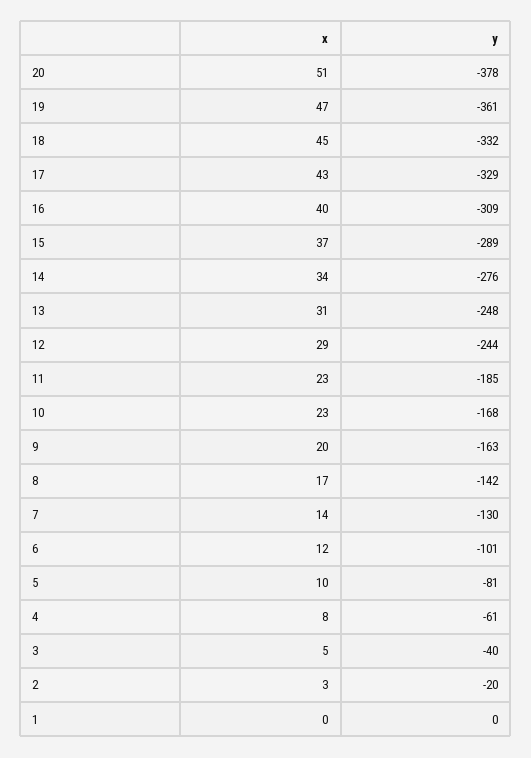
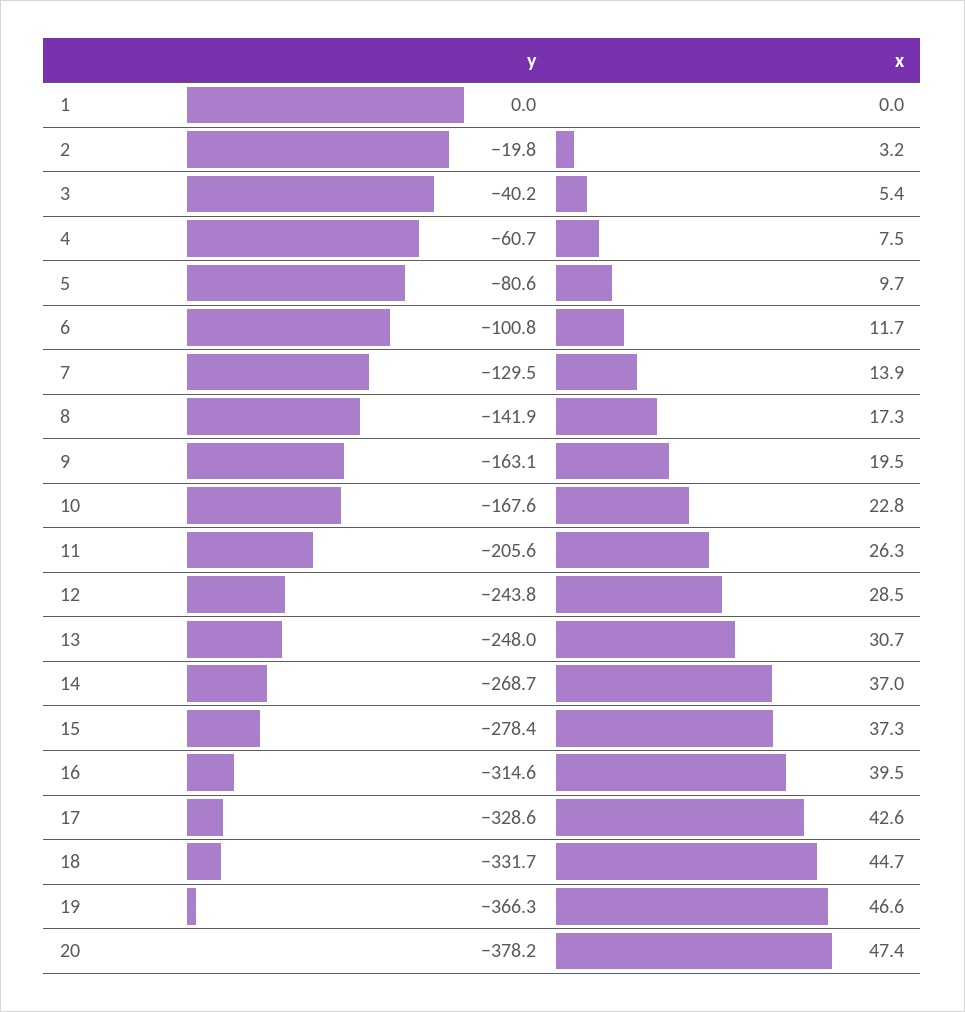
  {
    "x": {
-     "20": 51,
+     "20": 47.4,
      "19": 46.6,
      "18": 44.7,
      "17": 42.6,
      "16": 39.5,
      "15": 37.3,
-     "14": 34,
+     "14": 37,
      "13": 30.7,
      "12": 28.5,
-     "11": 23,
+     "11": 26.3,
      "10": 22.8,
      "9": 19.5,
      "8": 17.3,
      "7": 13.9,
      "6": 11.7,
      "5": 9.7,
      "4": 7.5,
      "3": 5.4,
      "2": 3.2,
      "1": 0
    },
    "y": {
      "20": -378.2,
-     "19": -361,
+     "19": -366.3,
      "18": -331.7,
      "17": -328.6,
-     "16": -309,
+     "16": -314.6,
-     "15": -289,
+     "15": -278.4,
-     "14": -276,
+     "14": -268.7,
      "13": -248,
      "12": -243.8,
-     "11": -185,
+     "11": -205.6,
      "10": -167.6,
      "9": -163.1,
      "8": -141.9,
      "7": -129.5,
      "6": -100.8,
      "5": -80.6,
      "4": -60.7,
      "3": -40.2,
      "2": -19.8,
      "1": 0
    }
  }

